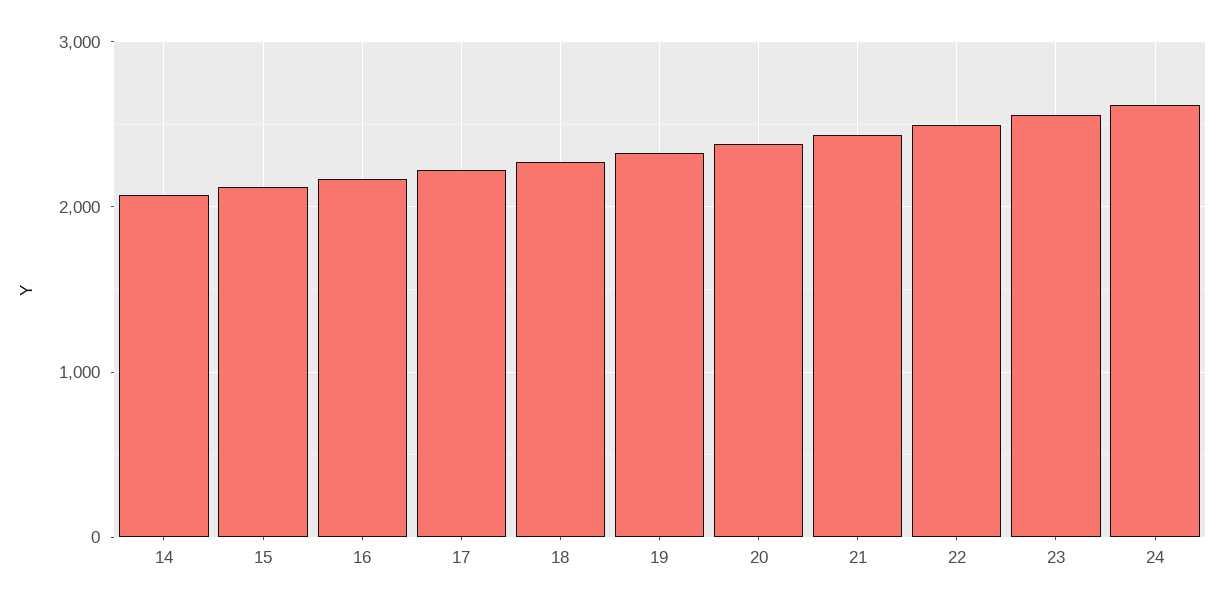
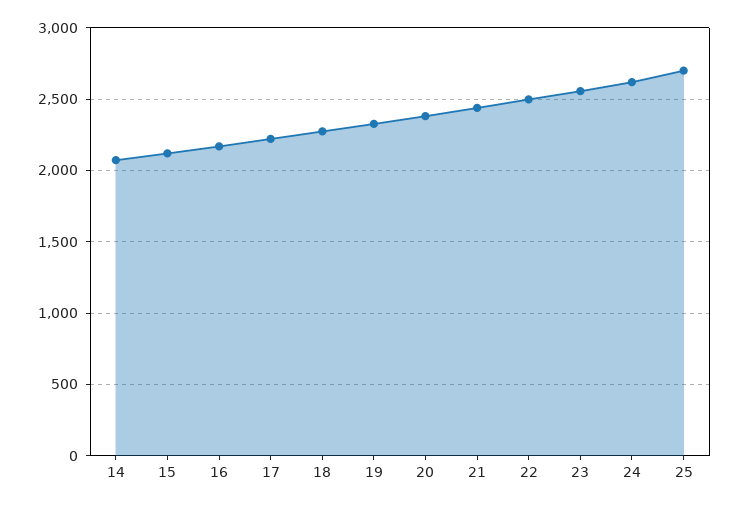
  {
    "14": 2050,
    "15": 2100,
    "16": 2150,
    "17": 2200,
    "18": 2300,
    "19": 2350,
    "20": 2400,
    "21": 2450,
    "22": 2500,
    "23": 2550,
-   "24": 2600
+   "24": 2600,
+   "25": 2700
  }

